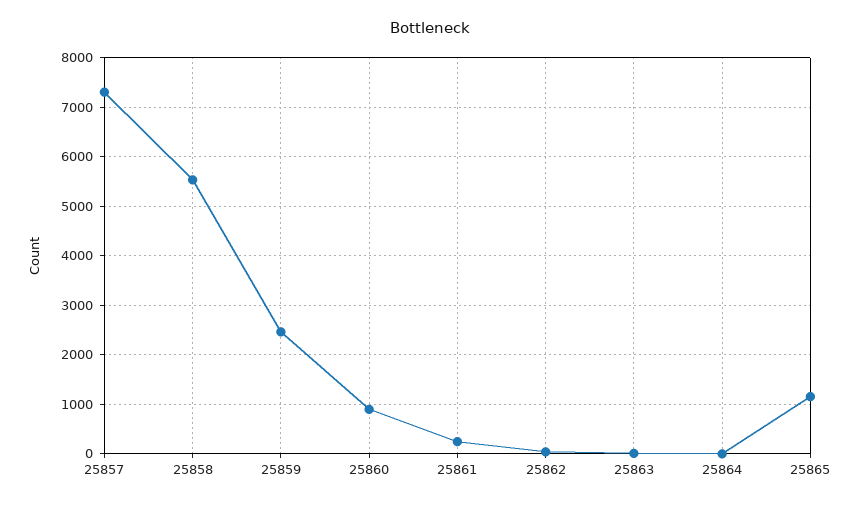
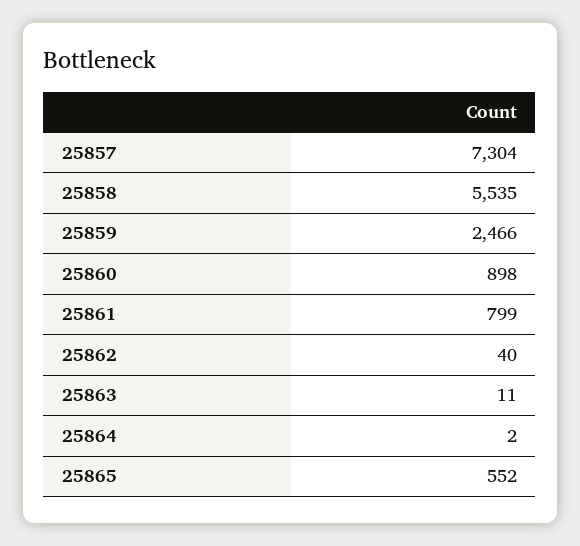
  {
    "25857": 7304,
    "25858": 5535,
    "25859": 2466,
    "25860": 898,
-   "25861": 200,
+   "25861": 799,
    "25862": 40,
    "25863": 11,
    "25864": 2,
-   "25865": 1200
+   "25865": 552
  }

